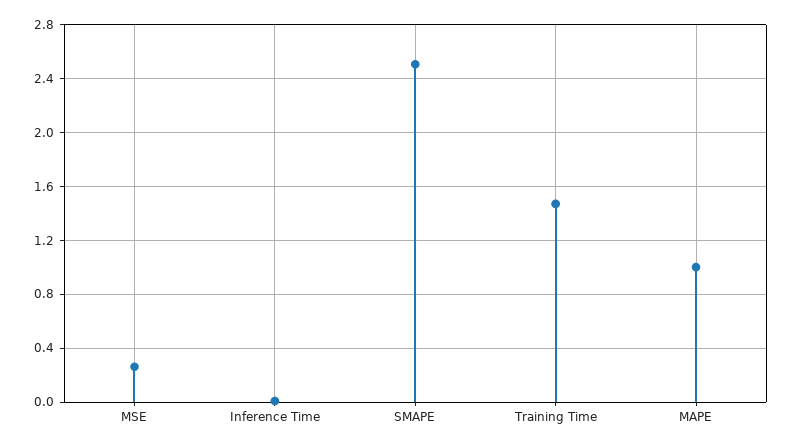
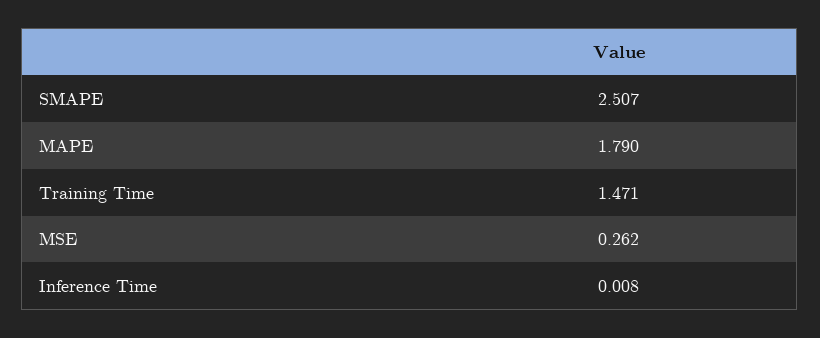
  {
    "MSE": 0.262,
    "Inference Time": 0.008,
    "SMAPE": 2.507,
    "Training Time": 1.471,
-   "MAPE": 1
+   "MAPE": 1.79
  }

